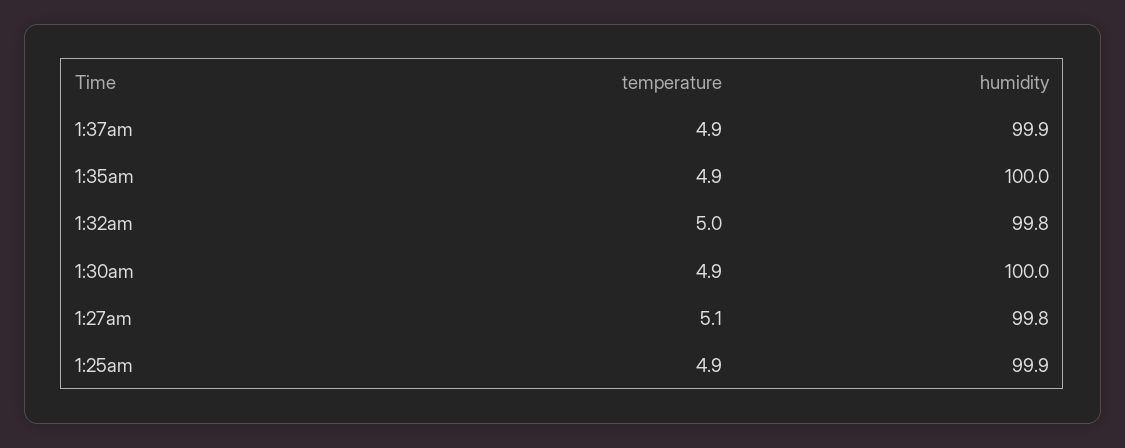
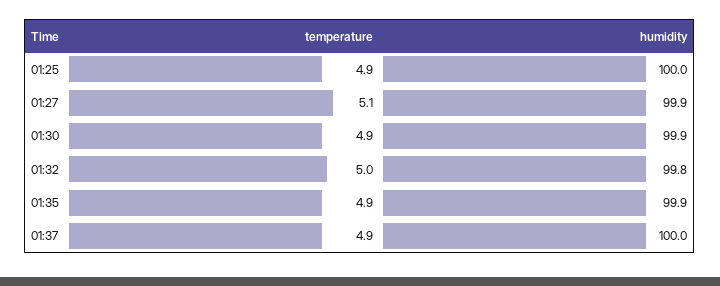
  {
    "temperature": {
      "1:37am": 4.9,
      "1:35am": 4.9,
      "1:32am": 5,
      "1:30am": 4.9,
      "1:27am": 5.1,
      "1:25am": 4.9
    },
    "humidity": {
-     "1:37am": 99.9,
+     "1:37am": 100,
-     "1:35am": 100,
+     "1:35am": 99.9,
      "1:32am": 99.8,
-     "1:30am": 100,
+     "1:30am": 99.9,
-     "1:27am": 99.8,
+     "1:27am": 99.9,
-     "1:25am": 99.9
+     "1:25am": 100
    }
  }

